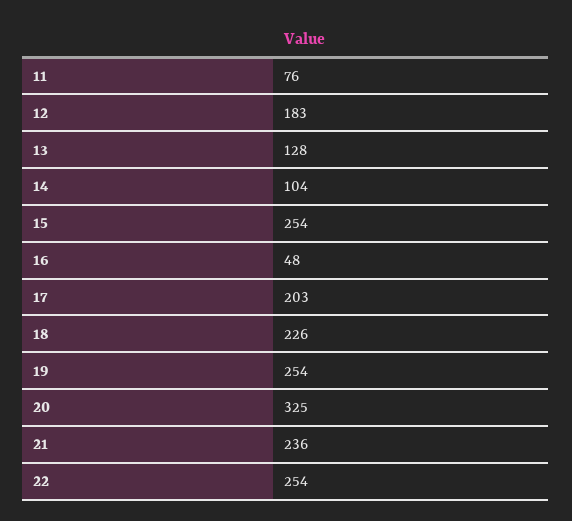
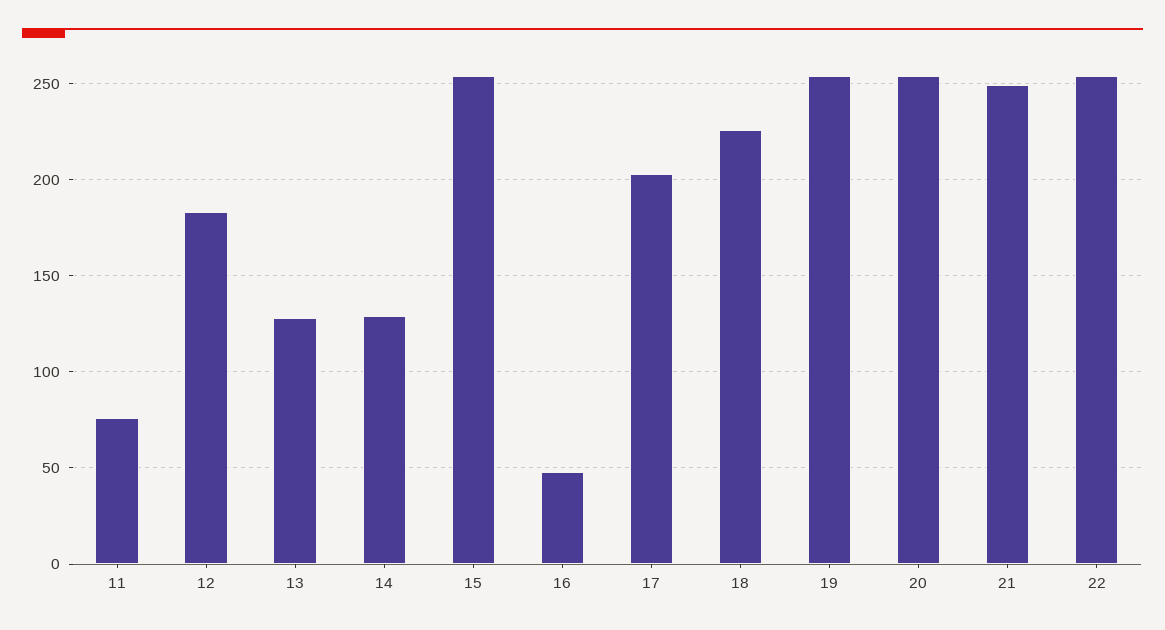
  {
    "11": 76,
    "12": 183,
    "13": 128,
-   "14": 104,
+   "14": 130,
    "15": 254,
    "16": 48,
    "17": 203,
    "18": 226,
    "19": 254,
-   "20": 325,
+   "20": 255,
-   "21": 236,
+   "21": 250,
    "22": 254
  }

